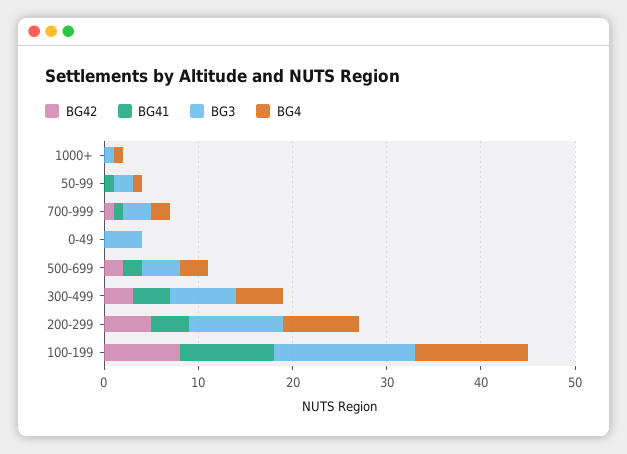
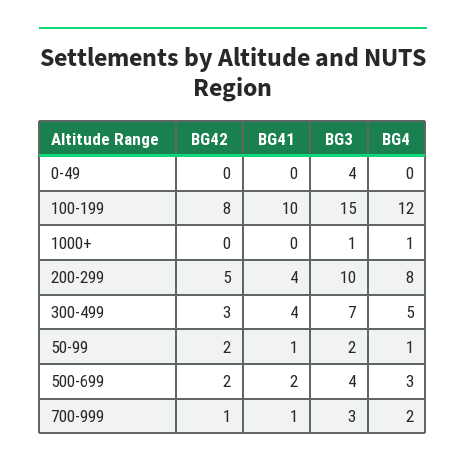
  {
    "BG42": {
      "1000+": 0,
-     "50-99": 0,
+     "50-99": 2,
      "700-999": 1,
      "0-49": 0,
      "500-699": 2,
      "300-499": 3,
      "200-299": 5,
      "100-199": 8
    },
    "BG41": {
      "1000+": 0,
      "50-99": 1,
      "700-999": 1,
      "0-49": 0,
      "500-699": 2,
      "300-499": 4,
      "200-299": 4,
      "100-199": 10
    },
    "BG3": {
      "1000+": 1,
      "50-99": 2,
      "700-999": 3,
      "0-49": 4,
      "500-699": 4,
      "300-499": 7,
      "200-299": 10,
      "100-199": 15
    },
    "BG4": {
      "1000+": 1,
      "50-99": 1,
      "700-999": 2,
      "0-49": 0,
      "500-699": 3,
      "300-499": 5,
      "200-299": 8,
      "100-199": 12
    }
  }

